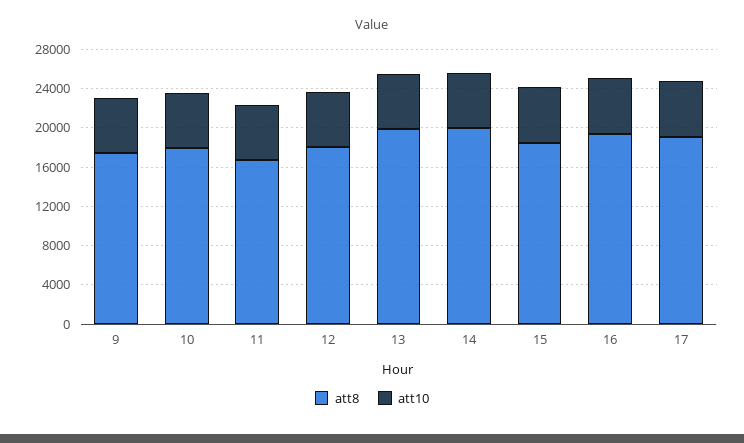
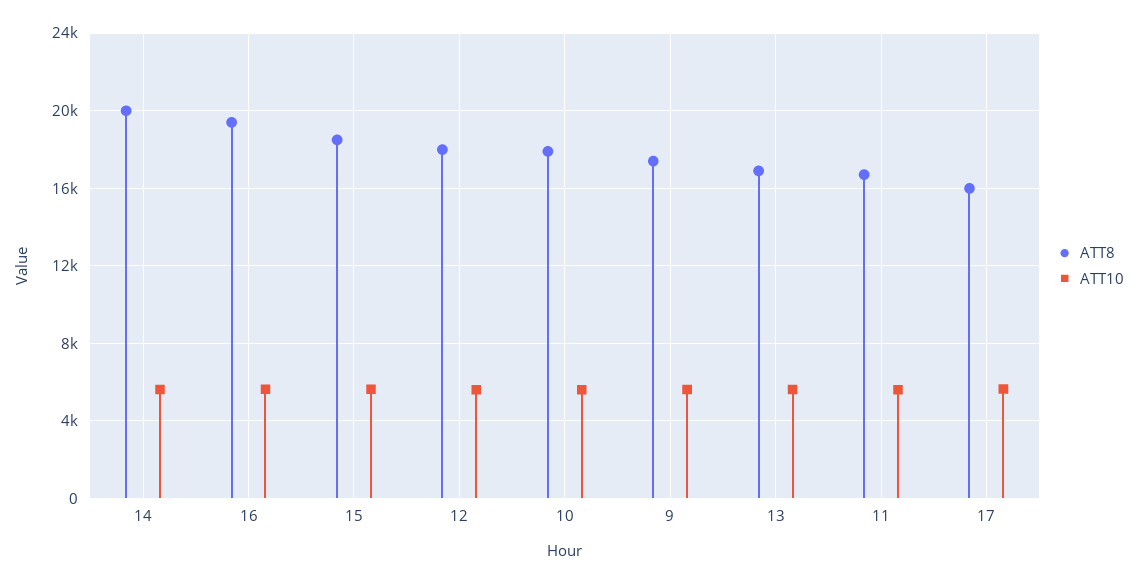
  {
    "att8": {
      "9": 17500,
      "10": 18000,
      "11": 16500,
      "12": 18000,
-     "13": 20000,
+     "13": 17000,
      "14": 20000,
      "15": 18500,
      "16": 19500,
-     "17": 19000
+     "17": 16000
    },
    "att10": {
      "9": 5500,
      "10": 5500,
      "11": 5500,
      "12": 5500,
      "13": 5500,
      "14": 5500,
      "15": 5500,
      "16": 5500,
      "17": 5500
    }
  }

